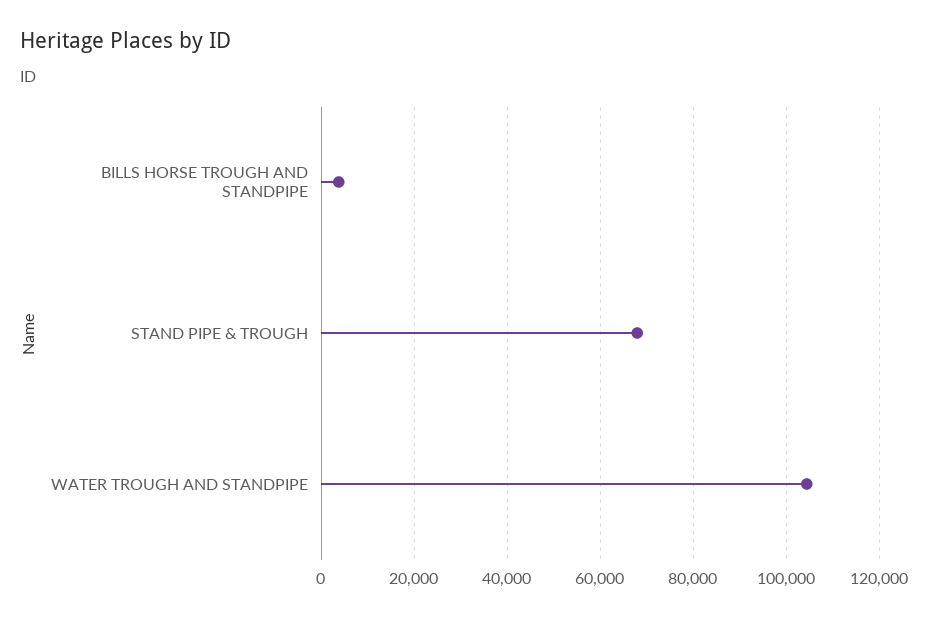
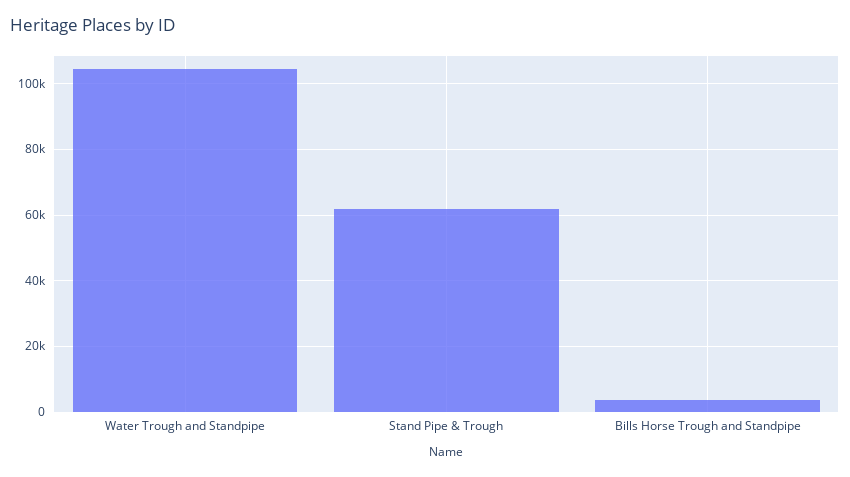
  {
    "BILLS HORSE TROUGH AND STANDPIPE": 4000,
-   "STAND PIPE & TROUGH": 68000,
+   "STAND PIPE & TROUGH": 62000,
    "WATER TROUGH AND STANDPIPE": 104000
  }

